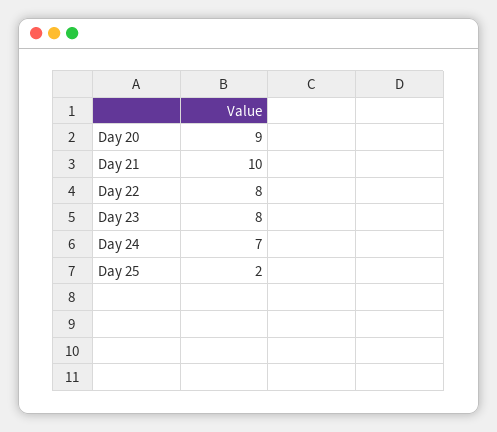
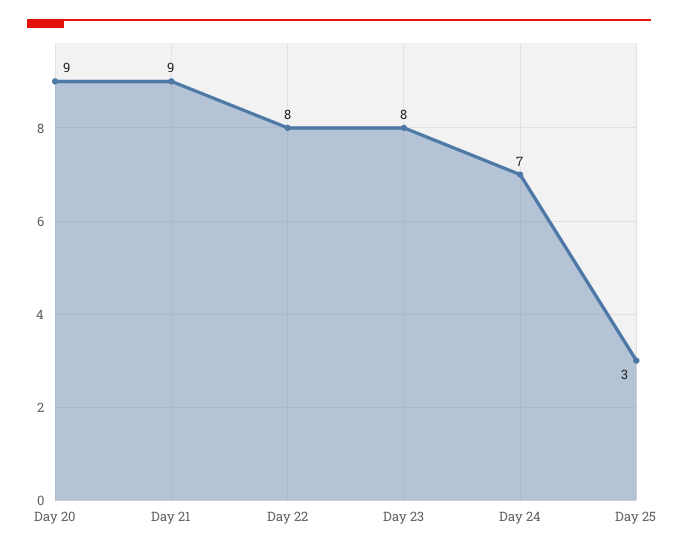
  {
    "Day 20": 9,
-   "Day 21": 10,
+   "Day 21": 9,
    "Day 22": 8,
    "Day 23": 8,
    "Day 24": 7,
-   "Day 25": 2
+   "Day 25": 3
  }

